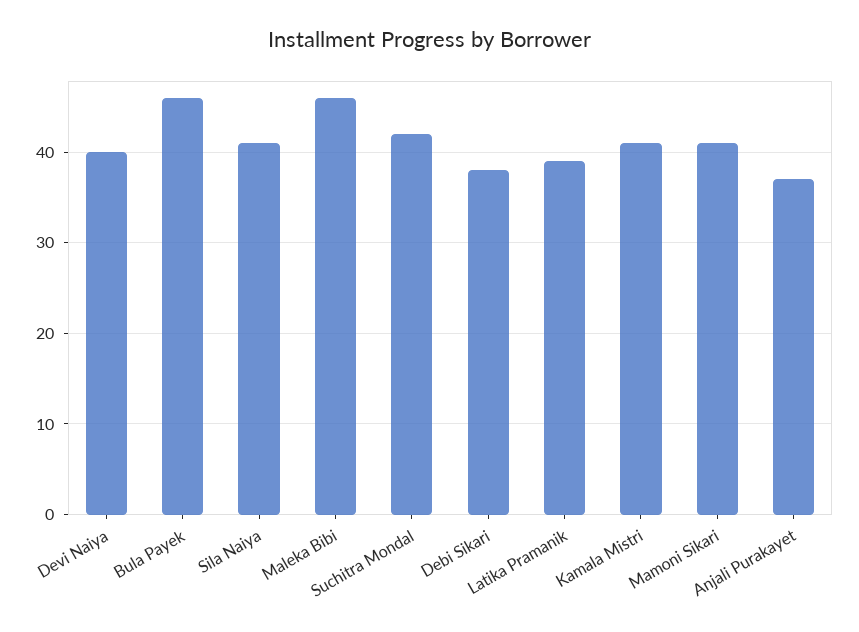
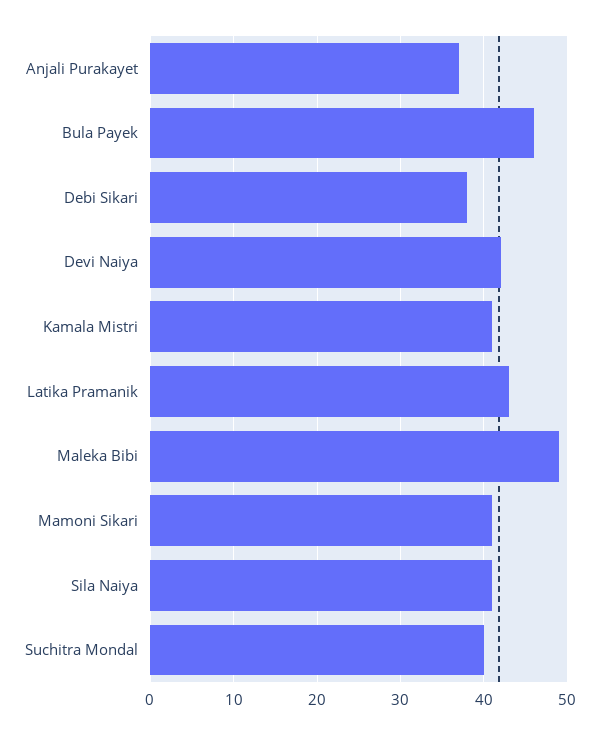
  {
-   "Devi Naiya": 40,
+   "Devi Naiya": 42,
    "Bula Payek": 46,
    "Sila Naiya": 41,
-   "Maleka Bibi": 46,
+   "Maleka Bibi": 49,
-   "Suchitra Mondal": 42,
+   "Suchitra Mondal": 40,
    "Debi Sikari": 38,
-   "Latika Pramanik": 39,
+   "Latika Pramanik": 43,
    "Kamala Mistri": 41,
    "Mamoni Sikari": 41,
    "Anjali Purakayet": 37
  }

